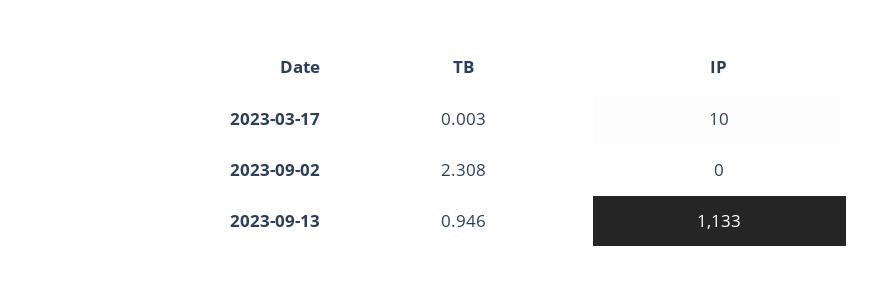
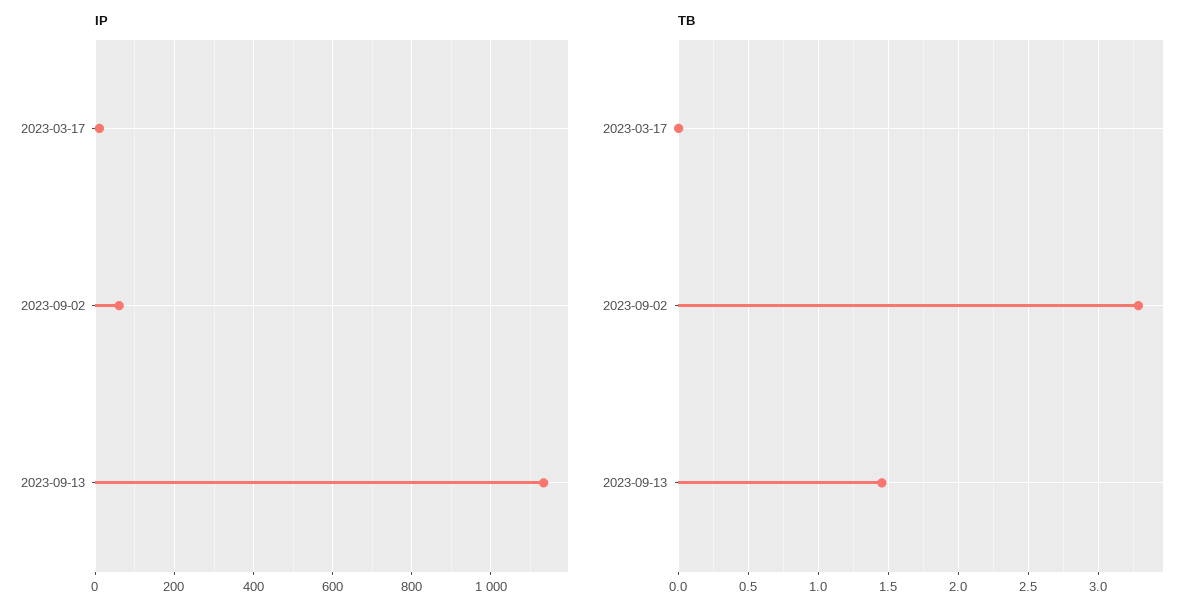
  {
    "TB": {
      "2023-03-17": 0.003,
-     "2023-09-02": 2.308,
+     "2023-09-02": 3.3,
-     "2023-09-13": 0.946
+     "2023-09-13": 1.45
    },
    "IP": {
      "2023-03-17": 10,
-     "2023-09-02": 0,
+     "2023-09-02": 60,
      "2023-09-13": 1133
    }
  }

